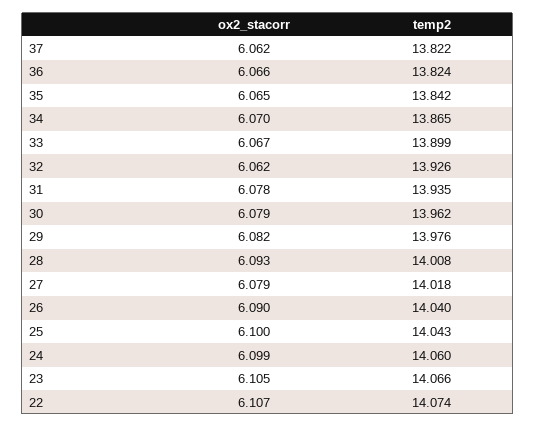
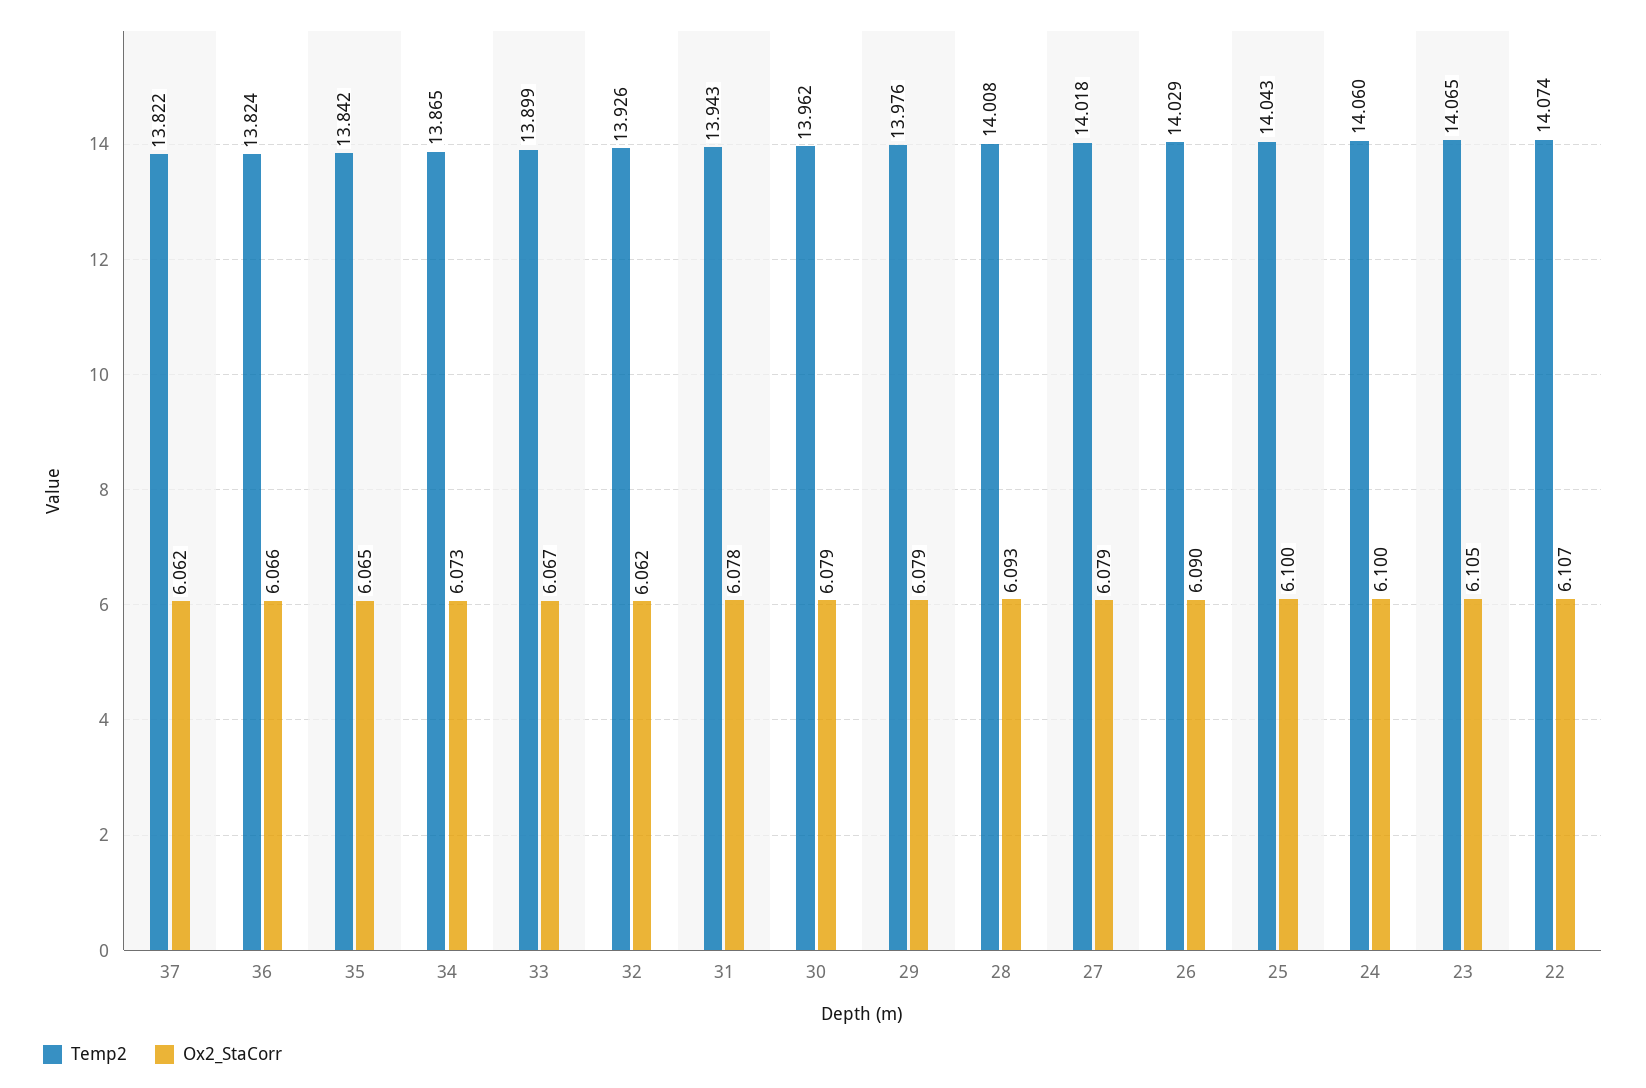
  {
    "ox2_stacorr": {
      "37": 6.062,
      "36": 6.066,
      "35": 6.065,
-     "34": 6.07,
+     "34": 6.073,
      "33": 6.067,
      "32": 6.062,
      "31": 6.078,
      "30": 6.079,
-     "29": 6.082,
+     "29": 6.079,
      "28": 6.093,
      "27": 6.079,
      "26": 6.09,
      "25": 6.1,
-     "24": 6.099,
+     "24": 6.1,
      "23": 6.105,
      "22": 6.107
    },
    "temp2": {
      "37": 13.822,
      "36": 13.824,
      "35": 13.842,
      "34": 13.865,
      "33": 13.899,
      "32": 13.926,
-     "31": 13.935,
+     "31": 13.943,
      "30": 13.962,
      "29": 13.976,
      "28": 14.008,
      "27": 14.018,
-     "26": 14.04,
+     "26": 14.029,
      "25": 14.043,
      "24": 14.06,
-     "23": 14.066,
+     "23": 14.065,
      "22": 14.074
    }
  }

